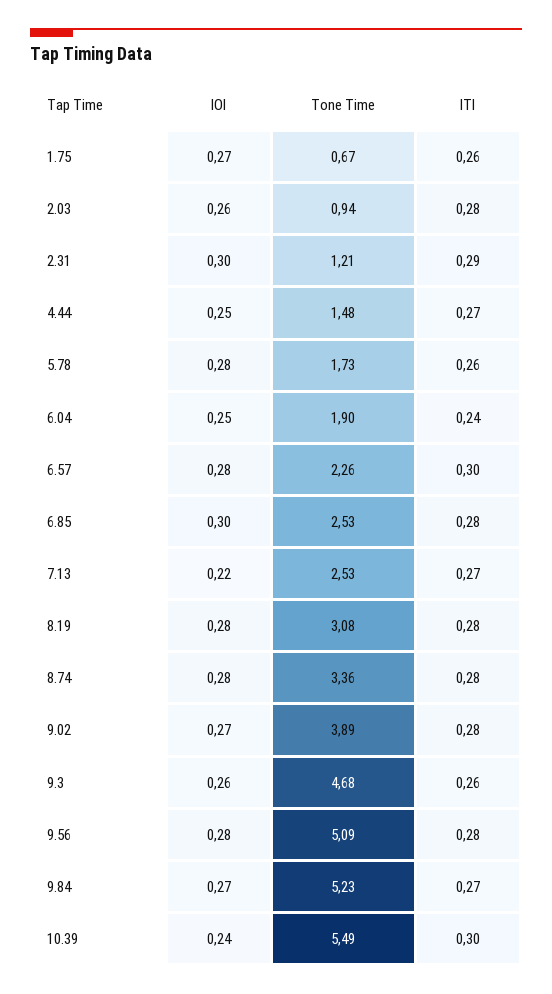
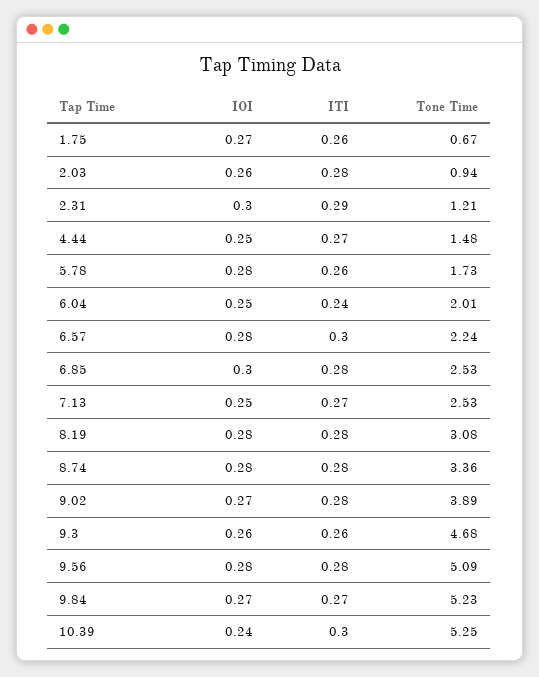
  {
    "IOI": {
      "1.75": 0.27,
      "2.03": 0.26,
      "2.31": 0.3,
      "4.44": 0.25,
      "5.78": 0.28,
      "6.04": 0.25,
      "6.57": 0.28,
      "6.85": 0.3,
-     "7.13": 0.22,
+     "7.13": 0.25,
      "8.19": 0.28,
      "8.74": 0.28,
      "9.02": 0.27,
      "9.3": 0.26,
      "9.56": 0.28,
      "9.84": 0.27,
      "10.39": 0.24
    },
    "Tone Time": {
      "1.75": 0.67,
      "2.03": 0.94,
      "2.31": 1.21,
      "4.44": 1.48,
      "5.78": 1.73,
-     "6.04": 1.9,
+     "6.04": 2.01,
-     "6.57": 2.26,
+     "6.57": 2.24,
      "6.85": 2.53,
      "7.13": 2.53,
      "8.19": 3.08,
      "8.74": 3.36,
      "9.02": 3.89,
      "9.3": 4.68,
      "9.56": 5.09,
      "9.84": 5.23,
-     "10.39": 5.49
+     "10.39": 5.25
    },
    "ITI": {
      "1.75": 0.26,
      "2.03": 0.28,
      "2.31": 0.29,
      "4.44": 0.27,
      "5.78": 0.26,
      "6.04": 0.24,
      "6.57": 0.3,
      "6.85": 0.28,
      "7.13": 0.27,
      "8.19": 0.28,
      "8.74": 0.28,
      "9.02": 0.28,
      "9.3": 0.26,
      "9.56": 0.28,
      "9.84": 0.27,
      "10.39": 0.3
    }
  }

